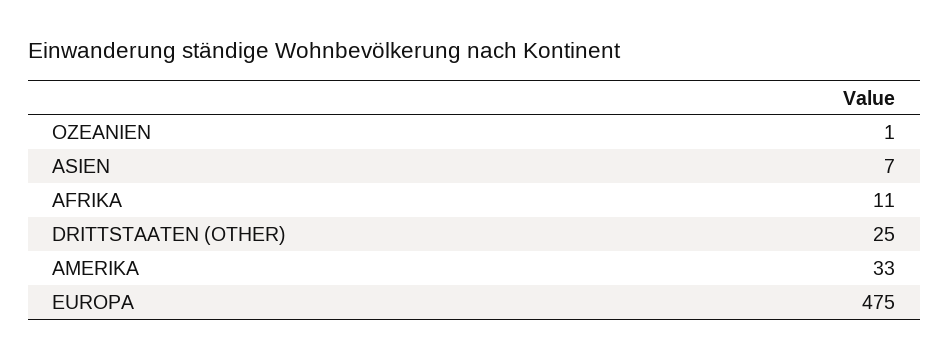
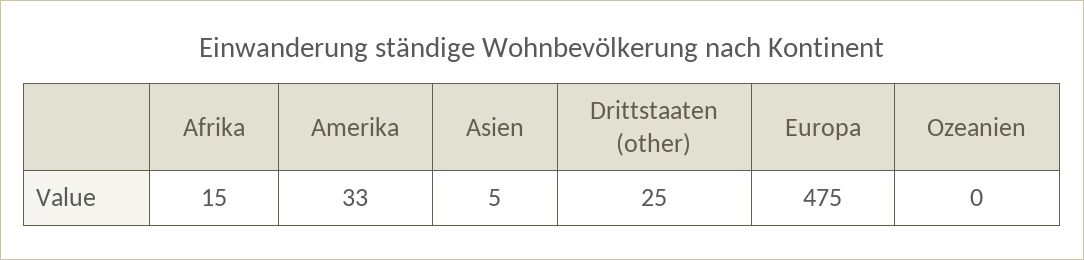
  {
-   "OZEANIEN": 1,
+   "OZEANIEN": 0,
-   "ASIEN": 7,
+   "ASIEN": 5,
-   "AFRIKA": 11,
+   "AFRIKA": 15,
    "DRITTSTAATEN (OTHER)": 25,
    "AMERIKA": 33,
    "EUROPA": 475
  }

